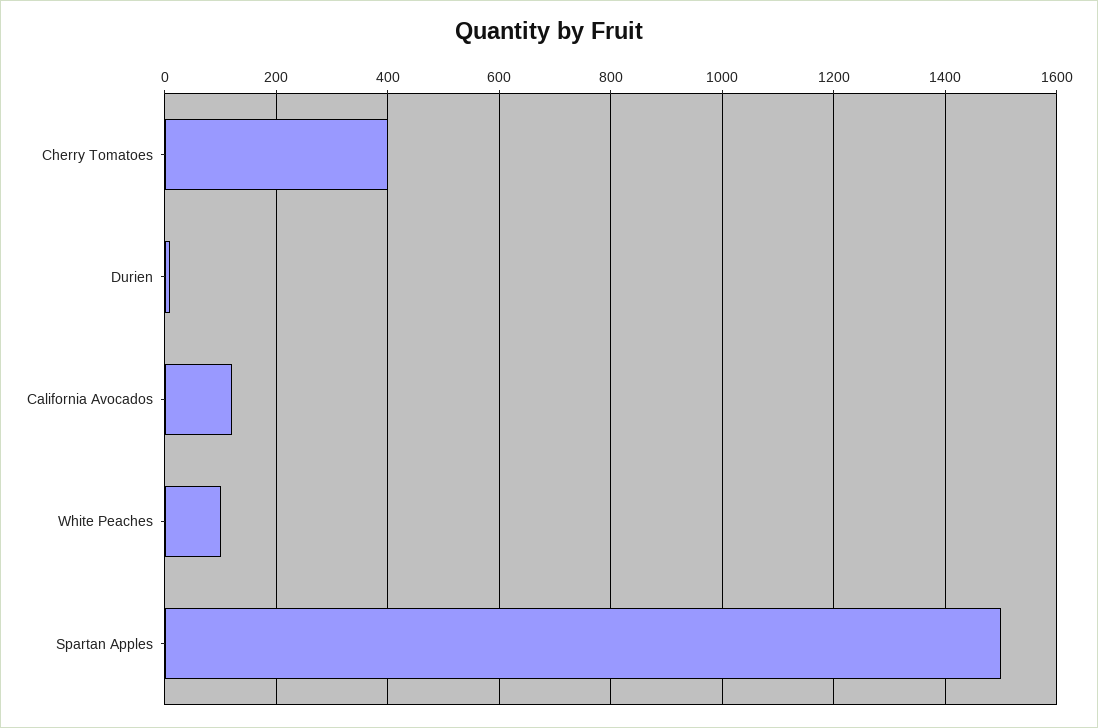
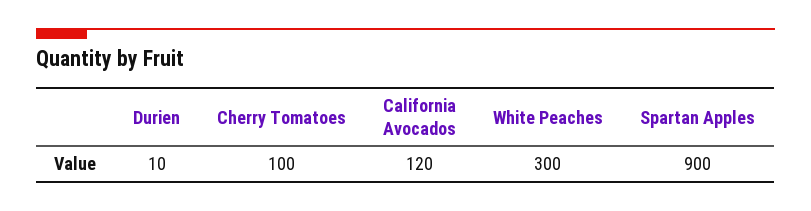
  {
-   "Cherry Tomatoes": 400,
+   "Cherry Tomatoes": 100,
    "Durien": 10,
    "California Avocados": 120,
-   "White Peaches": 100,
+   "White Peaches": 300,
-   "Spartan Apples": 1500
+   "Spartan Apples": 900
  }

